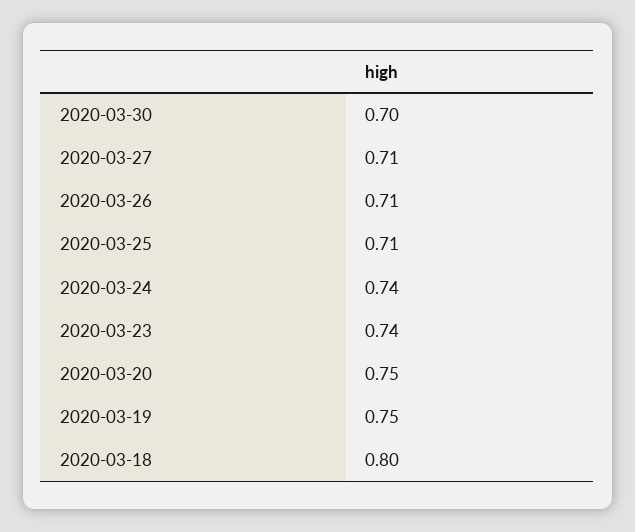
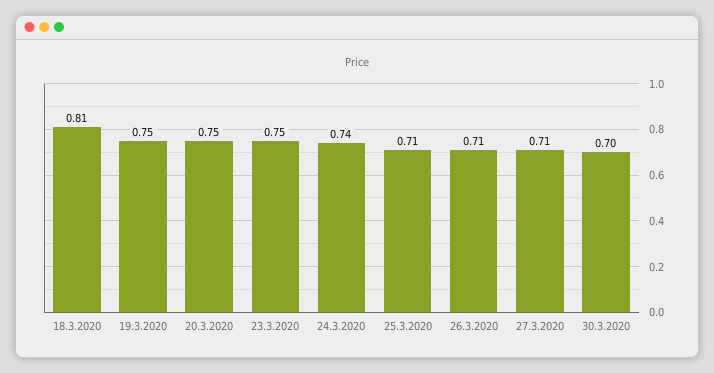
  {
    "2020-03-30": 0.7,
    "2020-03-27": 0.71,
    "2020-03-26": 0.71,
    "2020-03-25": 0.71,
    "2020-03-24": 0.74,
-   "2020-03-23": 0.74,
+   "2020-03-23": 0.75,
    "2020-03-20": 0.75,
    "2020-03-19": 0.75,
-   "2020-03-18": 0.8
+   "2020-03-18": 0.81
  }

